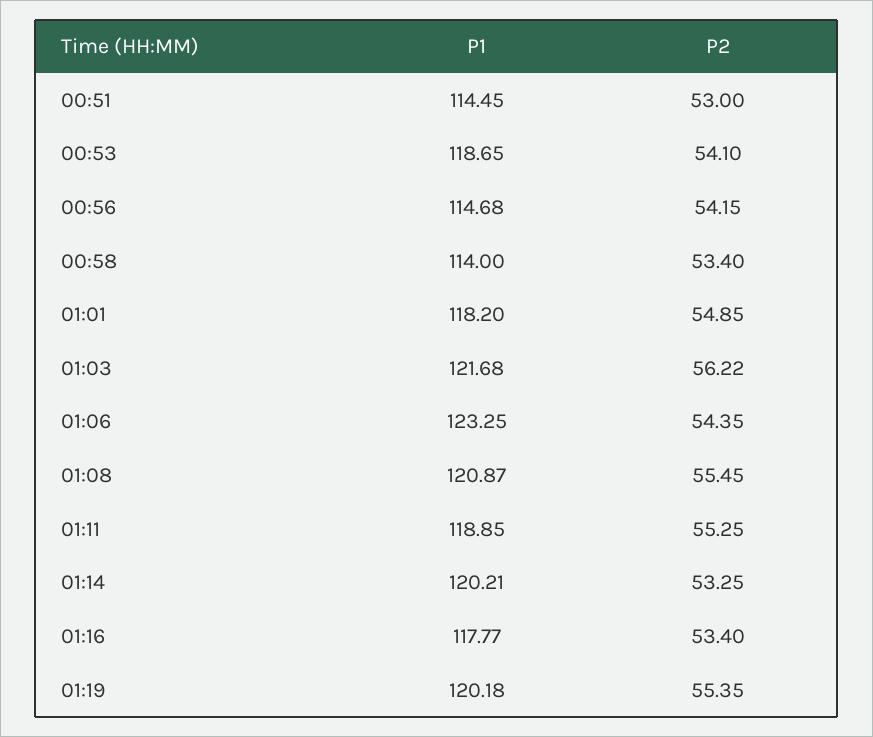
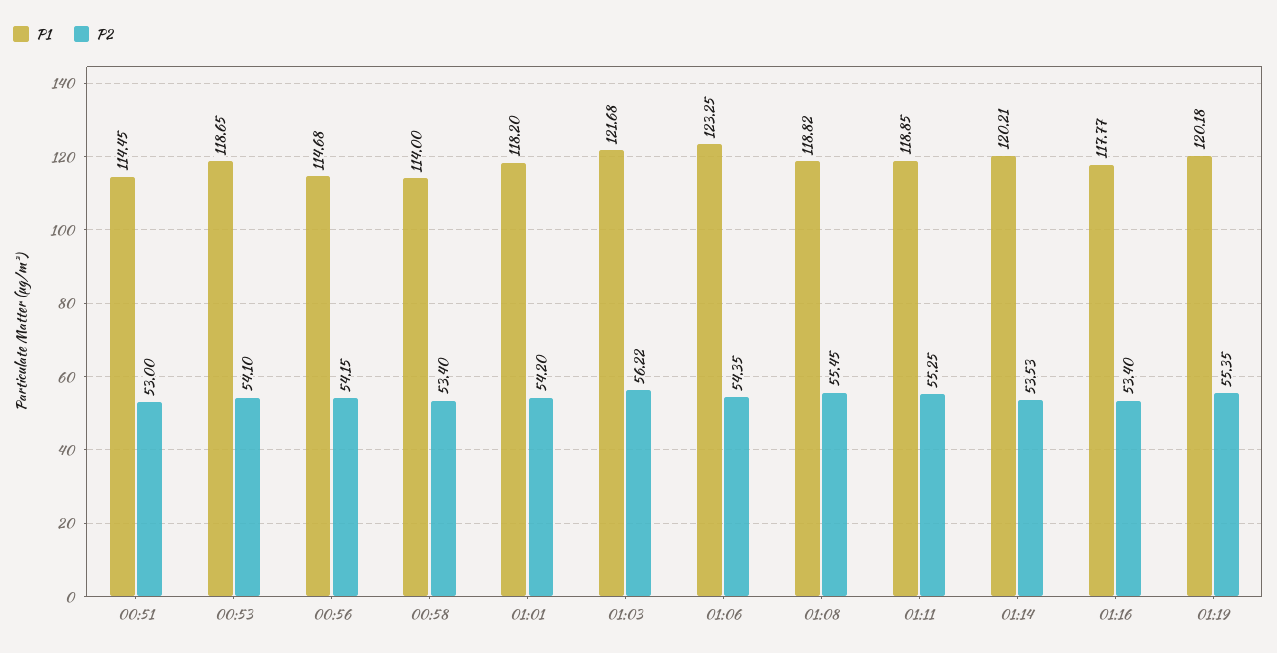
  {
    "P1": {
      "00:51": 114.45,
      "00:53": 118.65,
      "00:56": 114.68,
      "00:58": 114,
      "01:01": 118.2,
      "01:03": 121.68,
      "01:06": 123.25,
-     "01:08": 120.87,
+     "01:08": 118.82,
      "01:11": 118.85,
      "01:14": 120.21,
      "01:16": 117.77,
      "01:19": 120.18
    },
    "P2": {
      "00:51": 53,
      "00:53": 54.1,
      "00:56": 54.15,
      "00:58": 53.4,
-     "01:01": 54.85,
+     "01:01": 54.2,
      "01:03": 56.22,
      "01:06": 54.35,
      "01:08": 55.45,
      "01:11": 55.25,
-     "01:14": 53.25,
+     "01:14": 53.53,
      "01:16": 53.4,
      "01:19": 55.35
    }
  }

